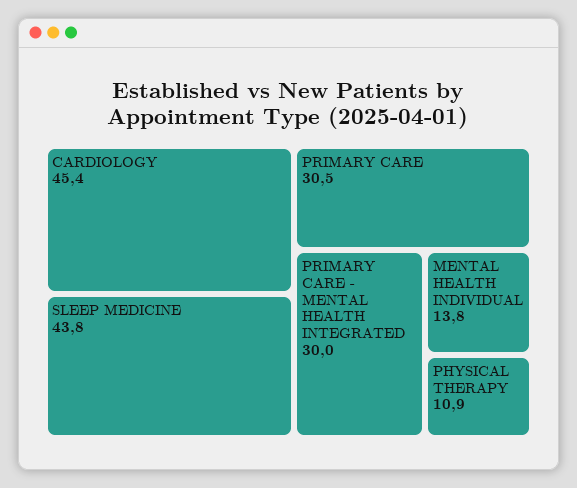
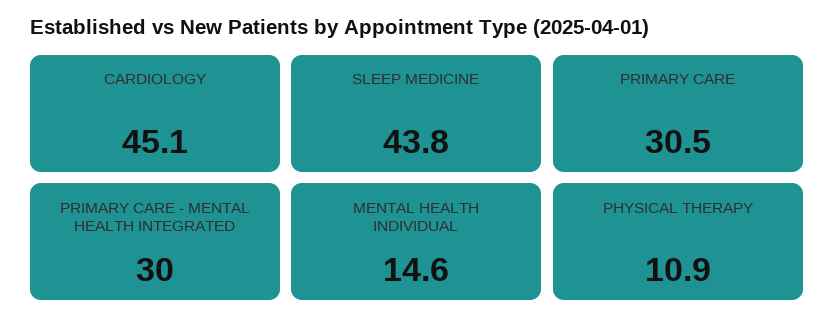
  {
-   "CARDIOLOGY": 45.4,
+   "CARDIOLOGY": 45.1,
    "SLEEP MEDICINE": 43.8,
    "PRIMARY CARE": 30.5,
    "PRIMARY CARE - MENTAL HEALTH INTEGRATED": 30,
-   "MENTAL HEALTH INDIVIDUAL": 13.8,
+   "MENTAL HEALTH INDIVIDUAL": 14.6,
    "PHYSICAL THERAPY": 10.9
  }

